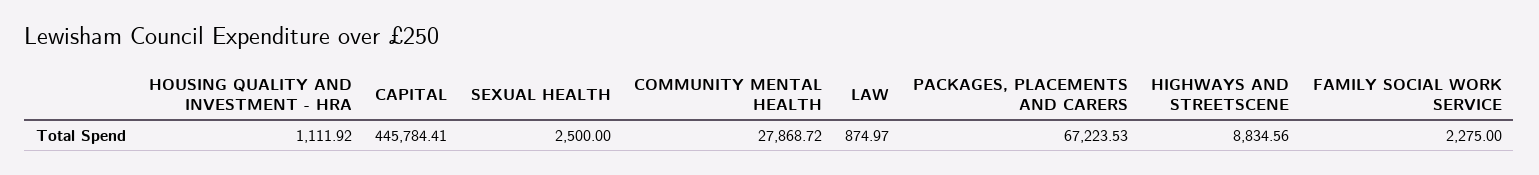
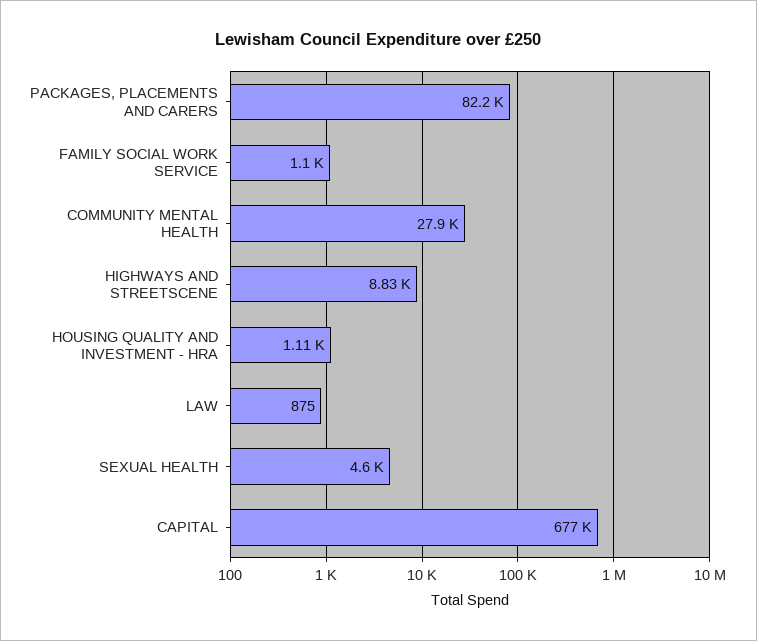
  {
    "HOUSING QUALITY AND INVESTMENT - HRA": 1111.92,
-   "CAPITAL": 445784.41,
+   "CAPITAL": 677000,
-   "SEXUAL HEALTH": 2500,
+   "SEXUAL HEALTH": 4600,
    "COMMUNITY MENTAL HEALTH": 27868.72,
    "LAW": 874.97,
-   "PACKAGES, PLACEMENTS AND CARERS": 67223.53,
+   "PACKAGES, PLACEMENTS AND CARERS": 82200,
    "HIGHWAYS AND STREETSCENE": 8834.56,
-   "FAMILY SOCIAL WORK SERVICE": 2275
+   "FAMILY SOCIAL WORK SERVICE": 1100
  }

